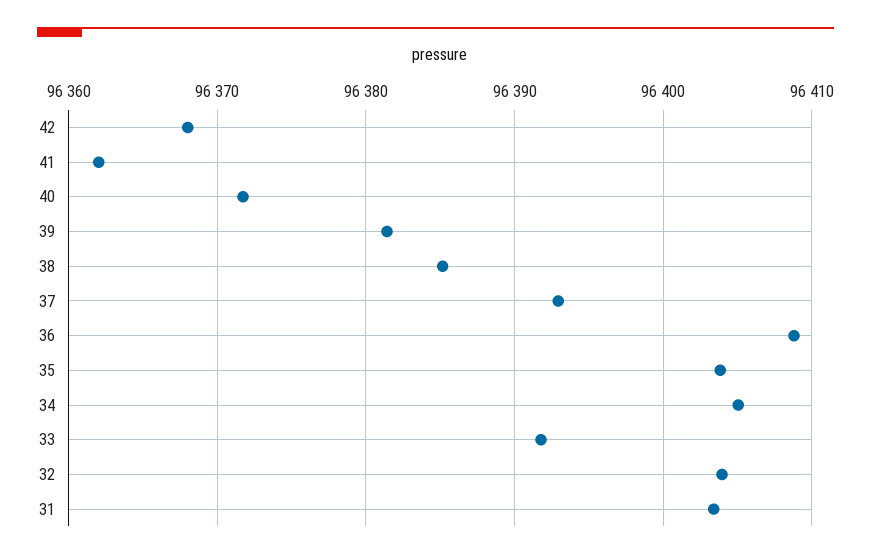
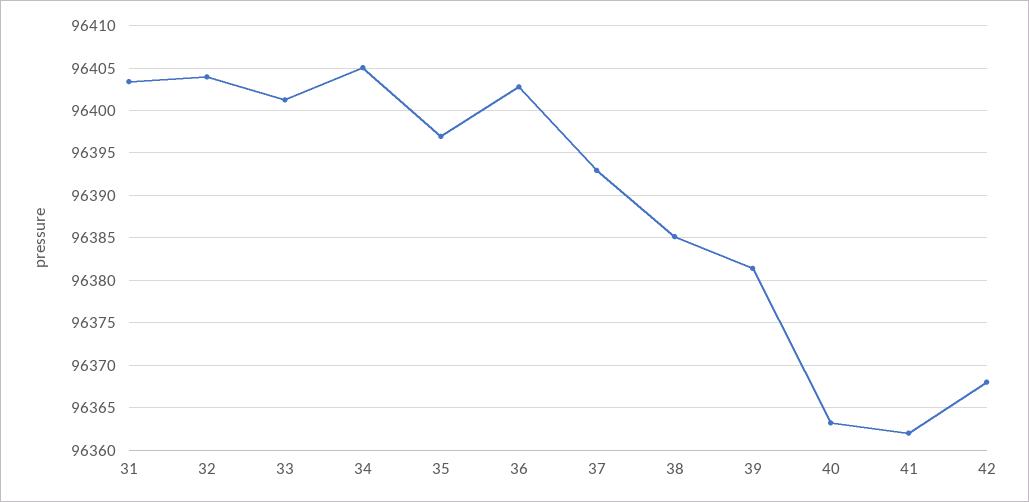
  {
    "42": 96368,
    "41": 96362,
-   "40": 96372,
+   "40": 96363,
    "39": 96381,
    "38": 96385,
    "37": 96393,
-   "36": 96409,
+   "36": 96403,
-   "35": 96404,
+   "35": 96397,
    "34": 96405,
-   "33": 96392,
+   "33": 96401,
    "32": 96404,
    "31": 96403
  }

